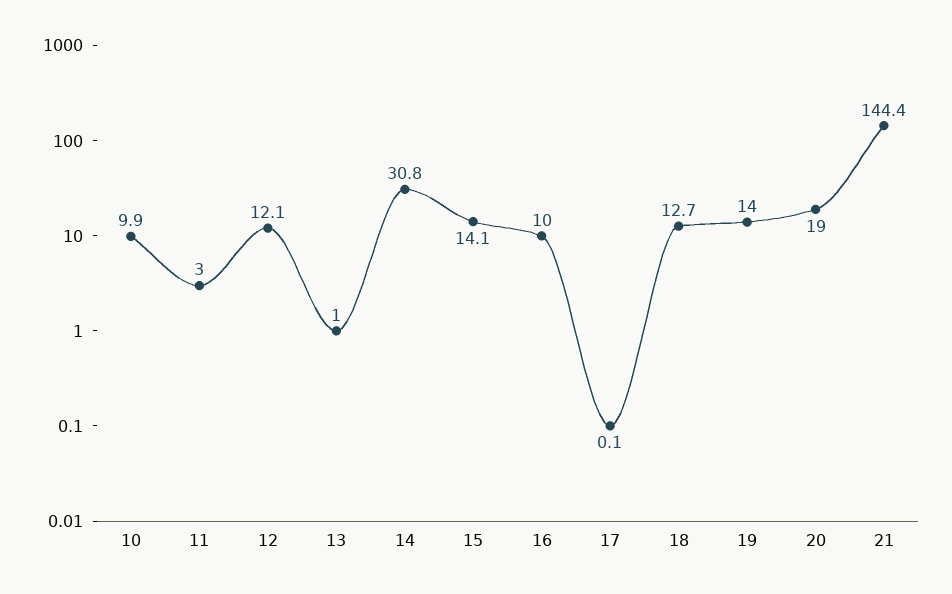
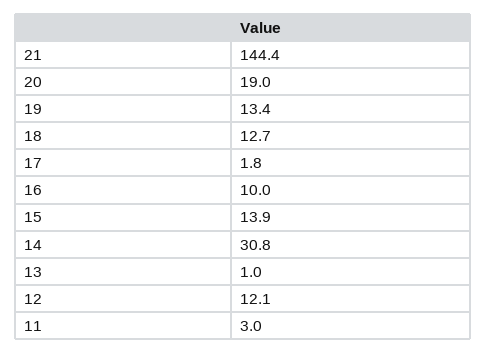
  {
-   "10": 9.9,
    "11": 3,
    "12": 12.1,
    "13": 1,
    "14": 30.8,
-   "15": 14.1,
+   "15": 13.9,
    "16": 10,
-   "17": 0.1,
+   "17": 1.8,
    "18": 12.7,
-   "19": 14,
+   "19": 13.4,
    "20": 19,
    "21": 144.4
  }

